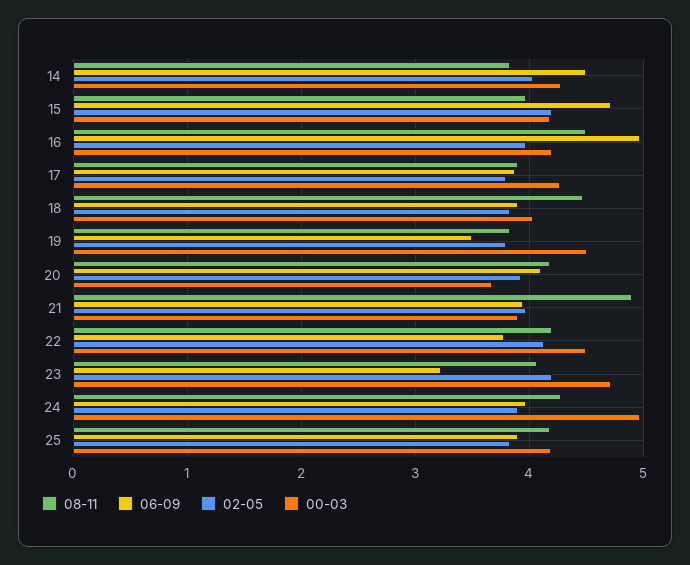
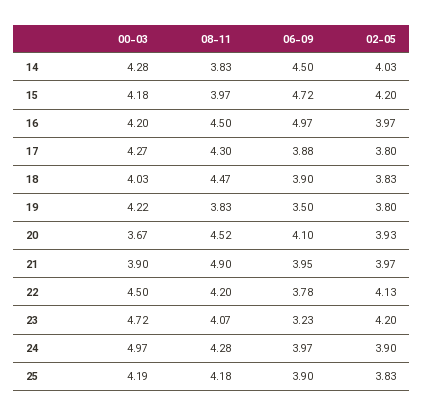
  {
    "08-11": {
      "14": 3.83,
      "15": 3.97,
      "16": 4.5,
-     "17": 3.9,
+     "17": 4.3,
      "18": 4.47,
      "19": 3.83,
-     "20": 4.2,
+     "20": 4.52,
      "21": 4.9,
      "22": 4.2,
      "23": 4.07,
      "24": 4.28,
      "25": 4.18
    },
    "06-09": {
      "14": 4.5,
      "15": 4.72,
      "16": 4.97,
      "17": 3.88,
      "18": 3.9,
      "19": 3.5,
      "20": 4.1,
      "21": 3.95,
      "22": 3.78,
      "23": 3.23,
      "24": 3.97,
      "25": 3.9
    },
    "02-05": {
      "14": 4.03,
      "15": 4.2,
      "16": 3.97,
      "17": 3.8,
      "18": 3.83,
      "19": 3.8,
      "20": 3.93,
      "21": 3.97,
      "22": 4.13,
      "23": 4.2,
      "24": 3.9,
      "25": 3.83
    },
    "00-03": {
      "14": 4.28,
      "15": 4.18,
      "16": 4.2,
      "17": 4.27,
      "18": 4.03,
-     "19": 4.5,
+     "19": 4.22,
      "20": 3.67,
      "21": 3.9,
      "22": 4.5,
      "23": 4.72,
      "24": 4.97,
      "25": 4.19
    }
  }

